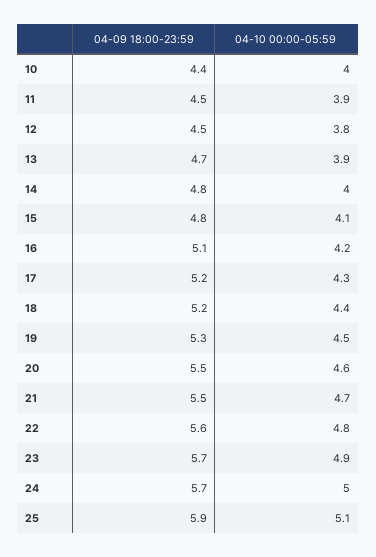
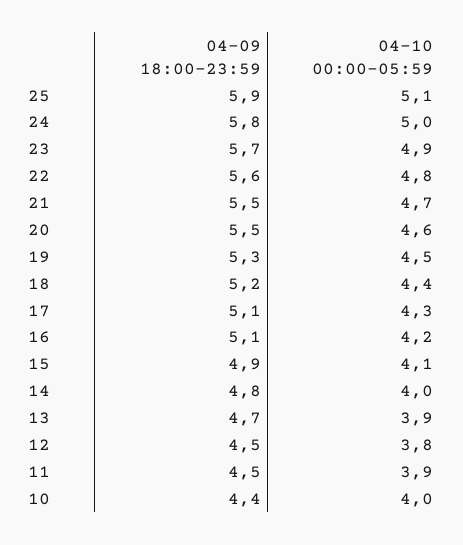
  {
    "04-09 18:00-23:59": {
      "10": 4.4,
      "11": 4.5,
      "12": 4.5,
      "13": 4.7,
      "14": 4.8,
-     "15": 4.8,
+     "15": 4.9,
      "16": 5.1,
-     "17": 5.2,
+     "17": 5.1,
      "18": 5.2,
      "19": 5.3,
      "20": 5.5,
      "21": 5.5,
      "22": 5.6,
      "23": 5.7,
-     "24": 5.7,
+     "24": 5.8,
      "25": 5.9
    },
    "04-10 00:00-05:59": {
      "10": 4,
      "11": 3.9,
      "12": 3.8,
      "13": 3.9,
      "14": 4,
      "15": 4.1,
      "16": 4.2,
      "17": 4.3,
      "18": 4.4,
      "19": 4.5,
      "20": 4.6,
      "21": 4.7,
      "22": 4.8,
      "23": 4.9,
      "24": 5,
      "25": 5.1
    }
  }

